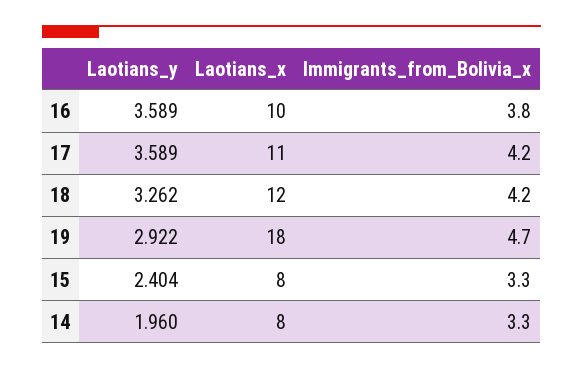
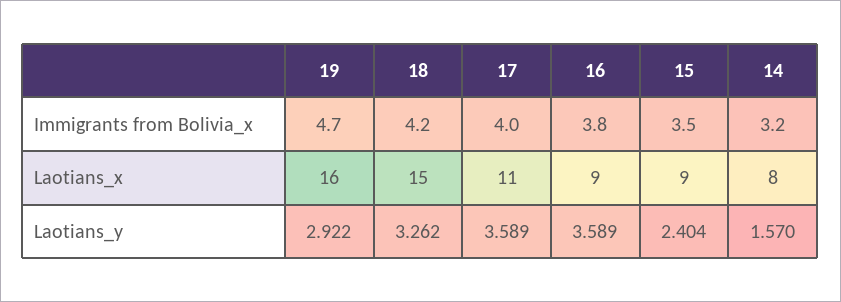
  {
    "Laotians_y": {
      "16": 3.589,
      "17": 3.589,
      "18": 3.262,
      "19": 2.922,
      "15": 2.404,
-     "14": 1.96
+     "14": 1.57
    },
    "Laotians_x": {
-     "16": 10,
+     "16": 9,
      "17": 11,
-     "18": 12,
+     "18": 15,
-     "19": 18,
+     "19": 16,
-     "15": 8,
+     "15": 9,
      "14": 8
    },
    "Immigrants_from_Bolivia_x": {
      "16": 3.8,
-     "17": 4.2,
+     "17": 4,
      "18": 4.2,
      "19": 4.7,
-     "15": 3.3,
+     "15": 3.5,
-     "14": 3.3
+     "14": 3.2
    }
  }

